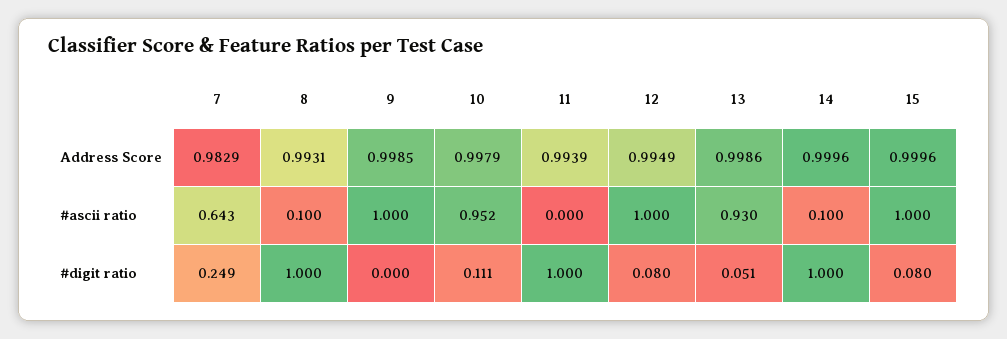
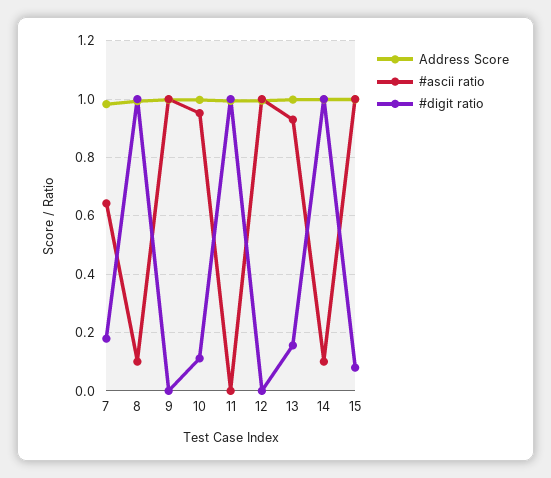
  {
    "Address Score": {
      "7": 0.9829,
      "8": 0.9931,
      "9": 0.9985,
      "10": 0.9979,
      "11": 0.9939,
      "12": 0.9949,
      "13": 0.9986,
      "14": 0.9996,
      "15": 0.9996
    },
    "#ascii ratio": {
      "7": 0.643,
      "8": 0.1,
      "9": 1,
      "10": 0.952,
      "11": 0,
      "12": 1,
      "13": 0.93,
      "14": 0.1,
      "15": 1
    },
    "#digit ratio": {
-     "7": 0.249,
+     "7": 0.175,
      "8": 1,
      "9": 0,
      "10": 0.111,
      "11": 1,
-     "12": 0.08,
+     "12": 0,
-     "13": 0.051,
+     "13": 0.15,
      "14": 1,
      "15": 0.08
    }
  }

